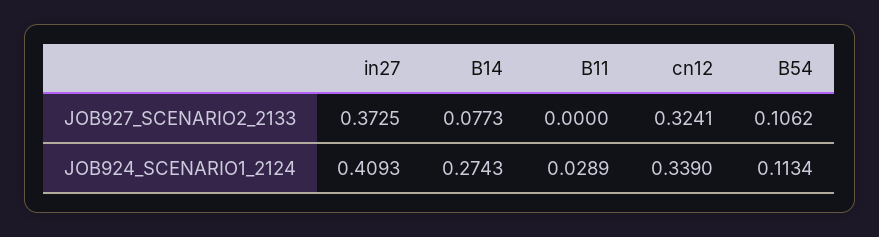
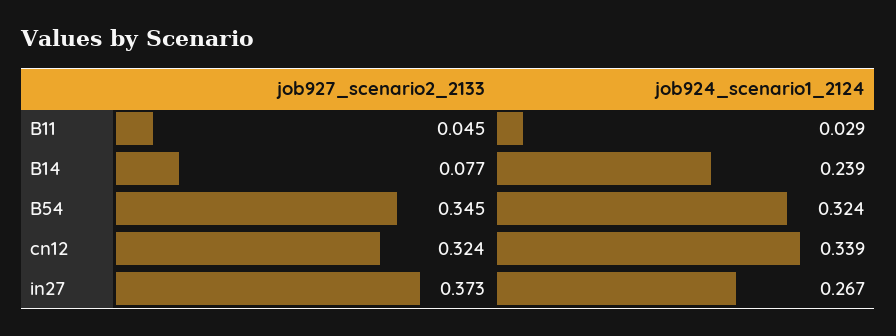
  {
    "in27": {
      "JOB927_SCENARIO2_2133": 0.3725,
-     "JOB924_SCENARIO1_2124": 0.4093
+     "JOB924_SCENARIO1_2124": 0.267
    },
    "B14": {
      "JOB927_SCENARIO2_2133": 0.0773,
-     "JOB924_SCENARIO1_2124": 0.2743
+     "JOB924_SCENARIO1_2124": 0.239
    },
    "B11": {
-     "JOB927_SCENARIO2_2133": 0,
+     "JOB927_SCENARIO2_2133": 0.045,
      "JOB924_SCENARIO1_2124": 0.0289
    },
    "cn12": {
      "JOB927_SCENARIO2_2133": 0.3241,
      "JOB924_SCENARIO1_2124": 0.339
    },
    "B54": {
-     "JOB927_SCENARIO2_2133": 0.1062,
+     "JOB927_SCENARIO2_2133": 0.345,
-     "JOB924_SCENARIO1_2124": 0.1134
+     "JOB924_SCENARIO1_2124": 0.324
    }
  }

